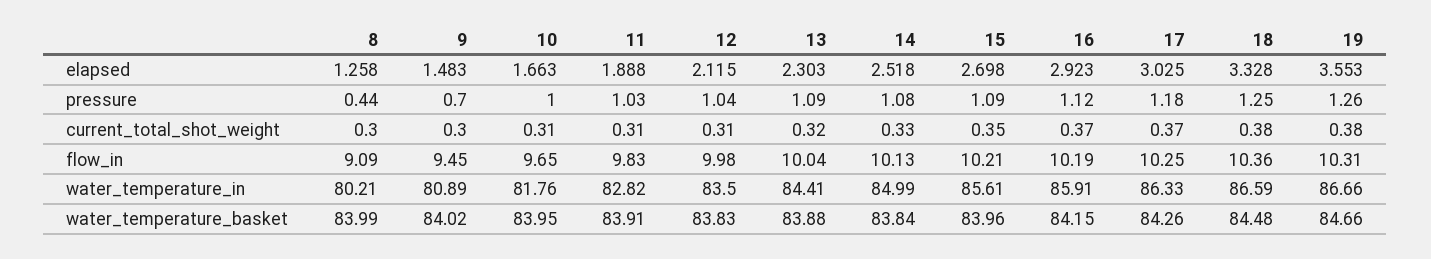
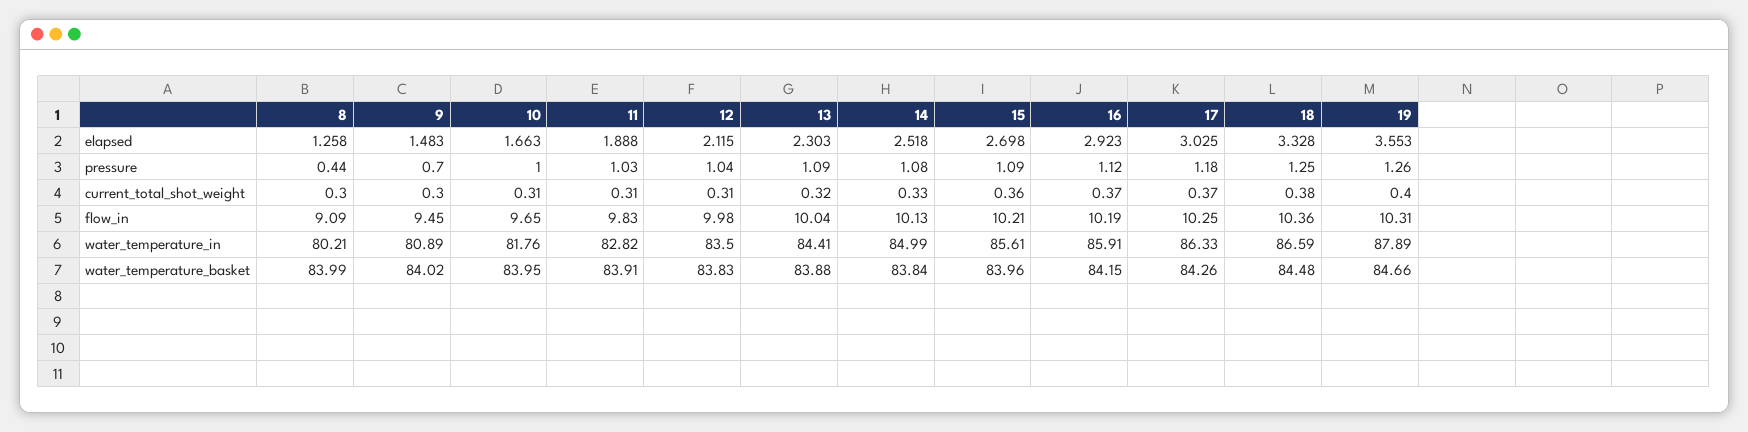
  {
    "8": {
      "elapsed": 1.258,
      "pressure": 0.44,
      "current_total_shot_weight": 0.3,
      "flow_in": 9.09,
      "water_temperature_in": 80.21,
      "water_temperature_basket": 83.99
    },
    "9": {
      "elapsed": 1.483,
      "pressure": 0.7,
      "current_total_shot_weight": 0.3,
      "flow_in": 9.45,
      "water_temperature_in": 80.89,
      "water_temperature_basket": 84.02
    },
    "10": {
      "elapsed": 1.663,
      "pressure": 1,
      "current_total_shot_weight": 0.31,
      "flow_in": 9.65,
      "water_temperature_in": 81.76,
      "water_temperature_basket": 83.95
    },
    "11": {
      "elapsed": 1.888,
      "pressure": 1.03,
      "current_total_shot_weight": 0.31,
      "flow_in": 9.83,
      "water_temperature_in": 82.82,
      "water_temperature_basket": 83.91
    },
    "12": {
      "elapsed": 2.115,
      "pressure": 1.04,
      "current_total_shot_weight": 0.31,
      "flow_in": 9.98,
      "water_temperature_in": 83.5,
      "water_temperature_basket": 83.83
    },
    "13": {
      "elapsed": 2.303,
      "pressure": 1.09,
      "current_total_shot_weight": 0.32,
      "flow_in": 10.04,
      "water_temperature_in": 84.41,
      "water_temperature_basket": 83.88
    },
    "14": {
      "elapsed": 2.518,
      "pressure": 1.08,
      "current_total_shot_weight": 0.33,
      "flow_in": 10.13,
      "water_temperature_in": 84.99,
      "water_temperature_basket": 83.84
    },
    "15": {
      "elapsed": 2.698,
      "pressure": 1.09,
-     "current_total_shot_weight": 0.35,
+     "current_total_shot_weight": 0.36,
      "flow_in": 10.21,
      "water_temperature_in": 85.61,
      "water_temperature_basket": 83.96
    },
    "16": {
      "elapsed": 2.923,
      "pressure": 1.12,
      "current_total_shot_weight": 0.37,
      "flow_in": 10.19,
      "water_temperature_in": 85.91,
      "water_temperature_basket": 84.15
    },
    "17": {
      "elapsed": 3.025,
      "pressure": 1.18,
      "current_total_shot_weight": 0.37,
      "flow_in": 10.25,
      "water_temperature_in": 86.33,
      "water_temperature_basket": 84.26
    },
    "18": {
      "elapsed": 3.328,
      "pressure": 1.25,
      "current_total_shot_weight": 0.38,
      "flow_in": 10.36,
      "water_temperature_in": 86.59,
      "water_temperature_basket": 84.48
    },
    "19": {
      "elapsed": 3.553,
      "pressure": 1.26,
-     "current_total_shot_weight": 0.38,
+     "current_total_shot_weight": 0.4,
      "flow_in": 10.31,
-     "water_temperature_in": 86.66,
+     "water_temperature_in": 87.89,
      "water_temperature_basket": 84.66
    }
  }

